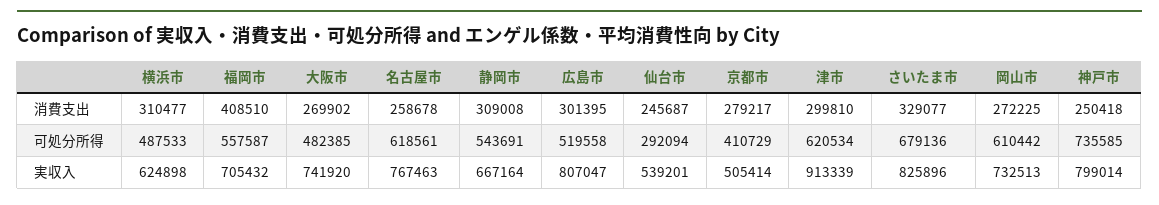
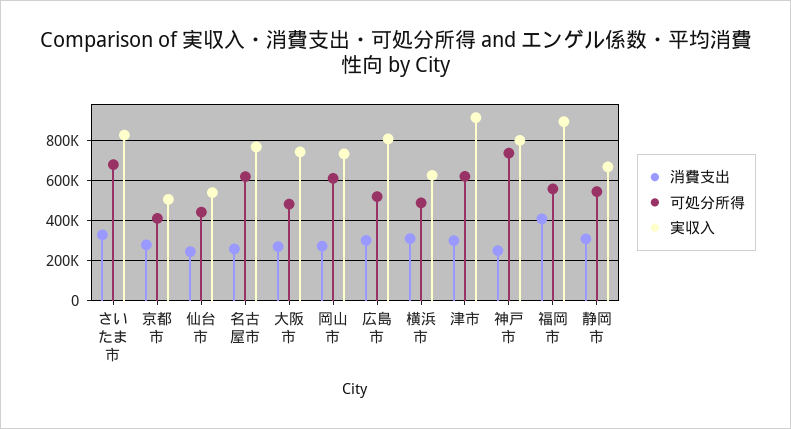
  {
    "消費支出": {
      "横浜市": 310477,
      "福岡市": 408510,
      "大阪市": 269902,
      "名古屋市": 258678,
      "静岡市": 309008,
      "広島市": 301395,
      "仙台市": 245687,
      "京都市": 279217,
      "津市": 299810,
      "さいたま市": 329077,
      "岡山市": 272225,
      "神戸市": 250418
    },
    "可処分所得": {
      "横浜市": 487533,
      "福岡市": 557587,
      "大阪市": 482385,
      "名古屋市": 618561,
      "静岡市": 543691,
      "広島市": 519558,
-     "仙台市": 292094,
+     "仙台市": 450000,
      "京都市": 410729,
      "津市": 620534,
      "さいたま市": 679136,
      "岡山市": 610442,
      "神戸市": 735585
    },
    "実収入": {
      "横浜市": 624898,
-     "福岡市": 705432,
+     "福岡市": 900000,
      "大阪市": 741920,
      "名古屋市": 767463,
      "静岡市": 667164,
      "広島市": 807047,
      "仙台市": 539201,
      "京都市": 505414,
      "津市": 913339,
      "さいたま市": 825896,
      "岡山市": 732513,
      "神戸市": 799014
    }
  }

